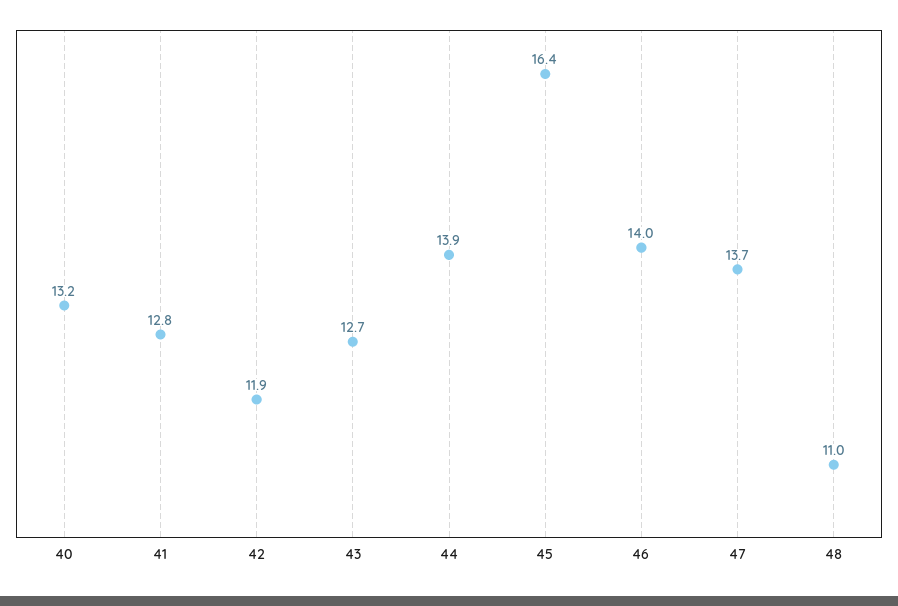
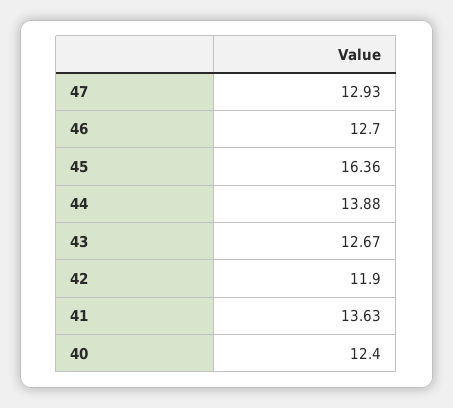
  {
-   "40": 13.2,
+   "40": 12.4,
-   "41": 12.8,
+   "41": 13.63,
    "42": 11.9,
    "43": 12.67,
    "44": 13.88,
    "45": 16.36,
-   "46": 14,
+   "46": 12.7,
-   "47": 13.7,
+   "47": 12.93
-   "48": 11
  }

